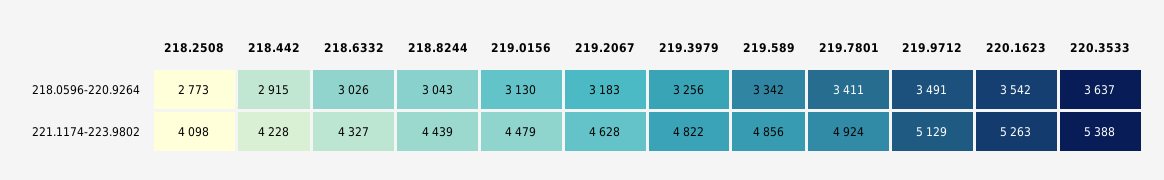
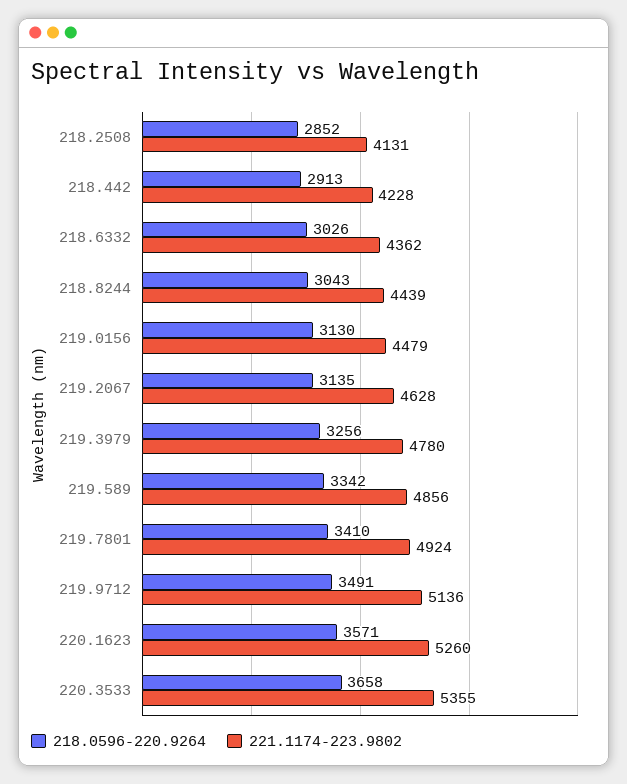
  {
    "218.0596-220.9264": {
-     "218.2508": 2773,
+     "218.2508": 2852,
-     "218.442": 2915,
+     "218.442": 2913,
      "218.6332": 3026,
      "218.8244": 3043,
      "219.0156": 3130,
-     "219.2067": 3183,
+     "219.2067": 3135,
      "219.3979": 3256,
      "219.589": 3342,
-     "219.7801": 3411,
+     "219.7801": 3410,
      "219.9712": 3491,
-     "220.1623": 3542,
+     "220.1623": 3571,
-     "220.3533": 3637
+     "220.3533": 3658
    },
    "221.1174-223.9802": {
-     "218.2508": 4098,
+     "218.2508": 4131,
      "218.442": 4228,
-     "218.6332": 4327,
+     "218.6332": 4362,
      "218.8244": 4439,
      "219.0156": 4479,
      "219.2067": 4628,
-     "219.3979": 4822,
+     "219.3979": 4780,
      "219.589": 4856,
      "219.7801": 4924,
-     "219.9712": 5129,
+     "219.9712": 5136,
-     "220.1623": 5263,
+     "220.1623": 5260,
-     "220.3533": 5388
+     "220.3533": 5355
    }
  }

